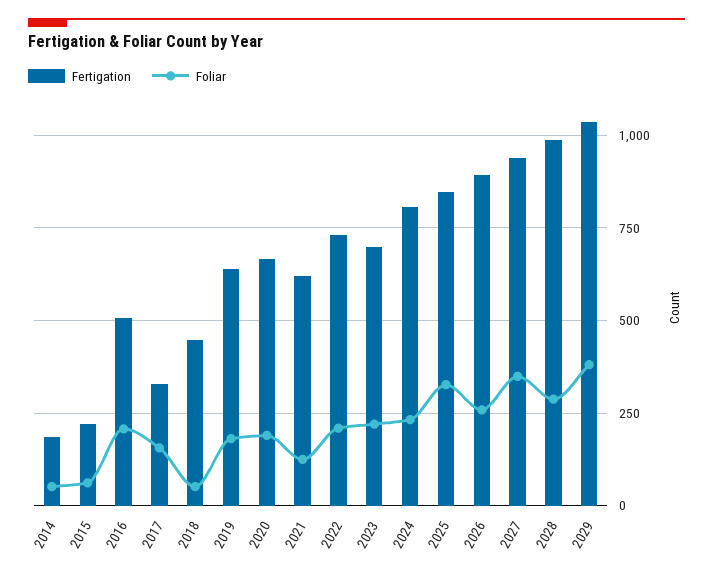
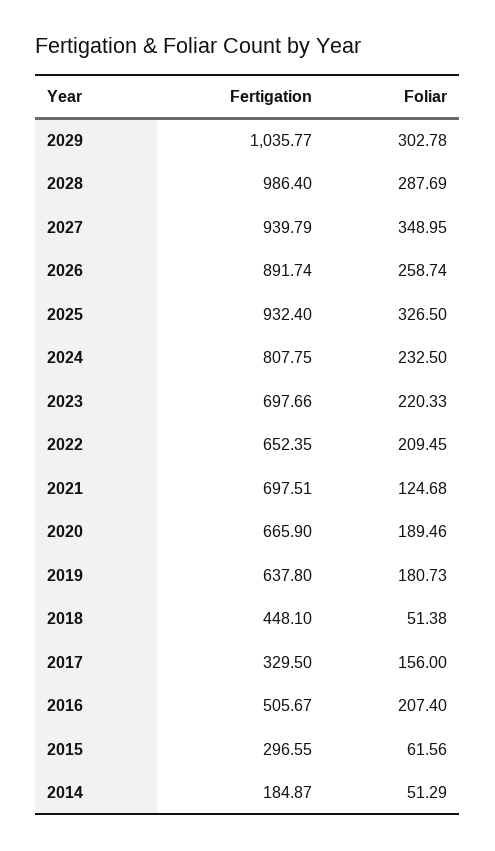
  {
    "Fertigation": {
      "2014": 184.87,
-     "2015": 225,
+     "2015": 296.55,
      "2016": 505.67,
      "2017": 329.5,
      "2018": 448.1,
      "2019": 637.8,
      "2020": 665.9,
-     "2021": 625,
+     "2021": 697.51,
-     "2022": 725,
+     "2022": 652.35,
      "2023": 697.66,
      "2024": 807.75,
-     "2025": 850,
+     "2025": 932.4,
      "2026": 891.74,
      "2027": 939.79,
      "2028": 986.4,
      "2029": 1035.77
    },
    "Foliar": {
      "2014": 51.29,
      "2015": 61.56,
      "2016": 207.4,
      "2017": 156,
      "2018": 51.38,
      "2019": 180.73,
      "2020": 189.46,
      "2021": 124.68,
      "2022": 209.45,
      "2023": 220.33,
      "2024": 232.5,
      "2025": 326.5,
      "2026": 258.74,
      "2027": 348.95,
      "2028": 287.69,
-     "2029": 375
+     "2029": 302.78
    }
  }

